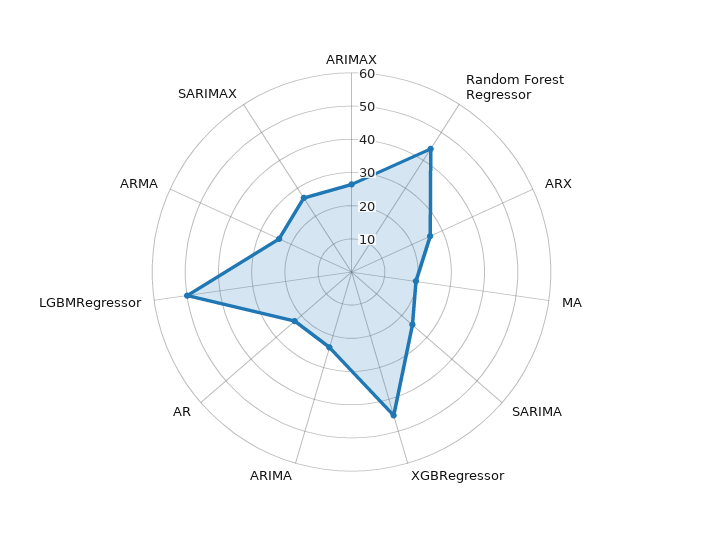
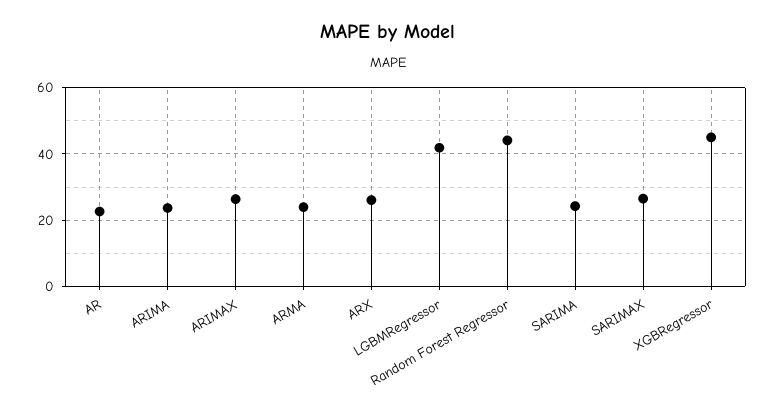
  {
    "ARIMAX": 26,
    "Random Forest Regressor": 44,
    "ARX": 26,
-   "MA": 20,
    "SARIMA": 24,
    "XGBRegressor": 44,
    "ARIMA": 24,
    "AR": 22,
-   "LGBMRegressor": 50,
+   "LGBMRegressor": 42,
    "ARMA": 24,
    "SARIMAX": 26
  }

